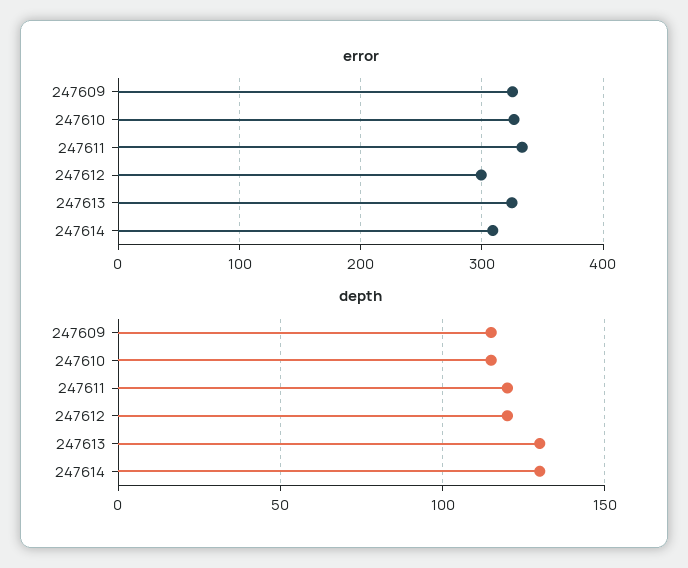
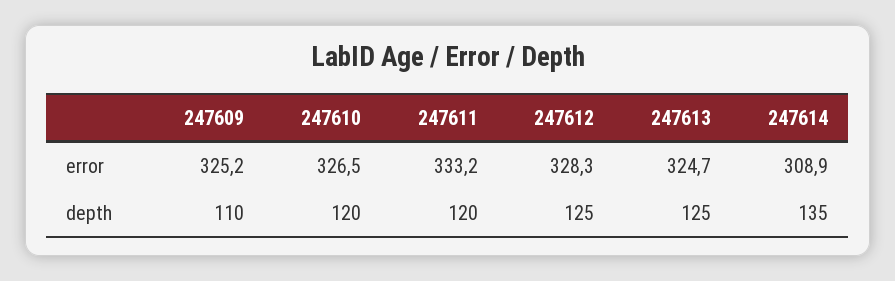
  {
    "error": {
      "247609": 325.2,
      "247610": 326.5,
      "247611": 333.2,
-     "247612": 300,
+     "247612": 328.3,
      "247613": 324.7,
      "247614": 308.9
    },
    "depth": {
-     "247609": 115,
+     "247609": 110,
-     "247610": 115,
+     "247610": 120,
      "247611": 120,
-     "247612": 120,
+     "247612": 125,
-     "247613": 130,
+     "247613": 125,
-     "247614": 130
+     "247614": 135
    }
  }

